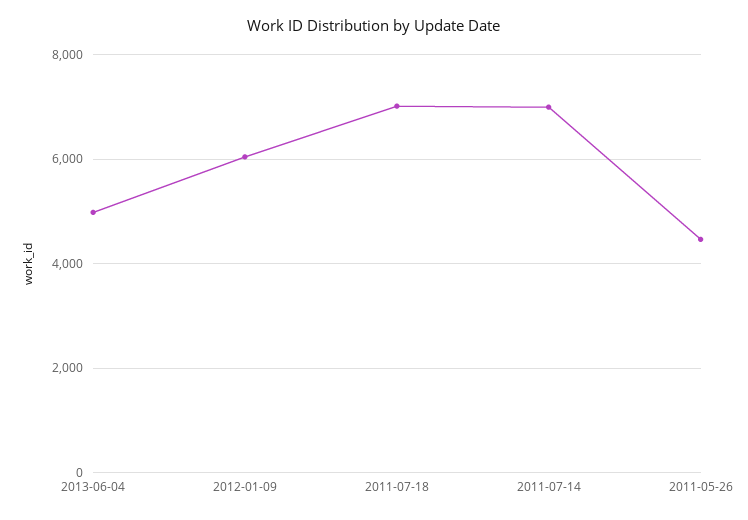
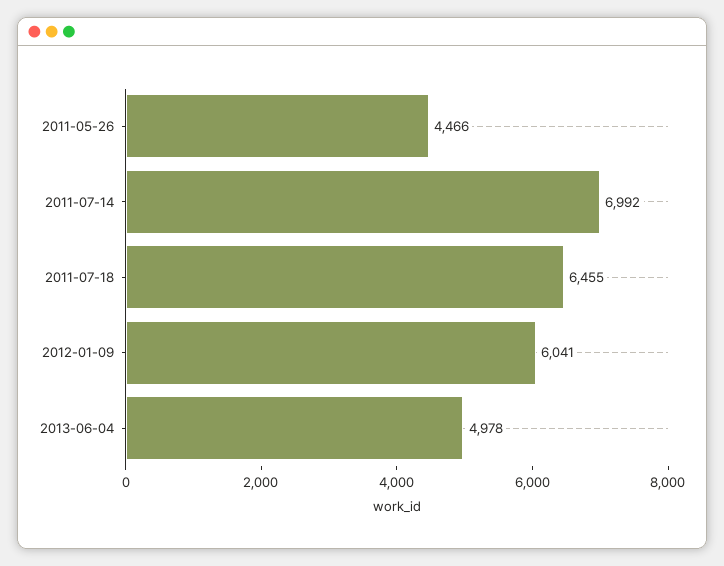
  {
    "2013-06-04": 4978,
    "2012-01-09": 6041,
-   "2011-07-18": 7000,
+   "2011-07-18": 6455,
    "2011-07-14": 6992,
    "2011-05-26": 4466
  }

